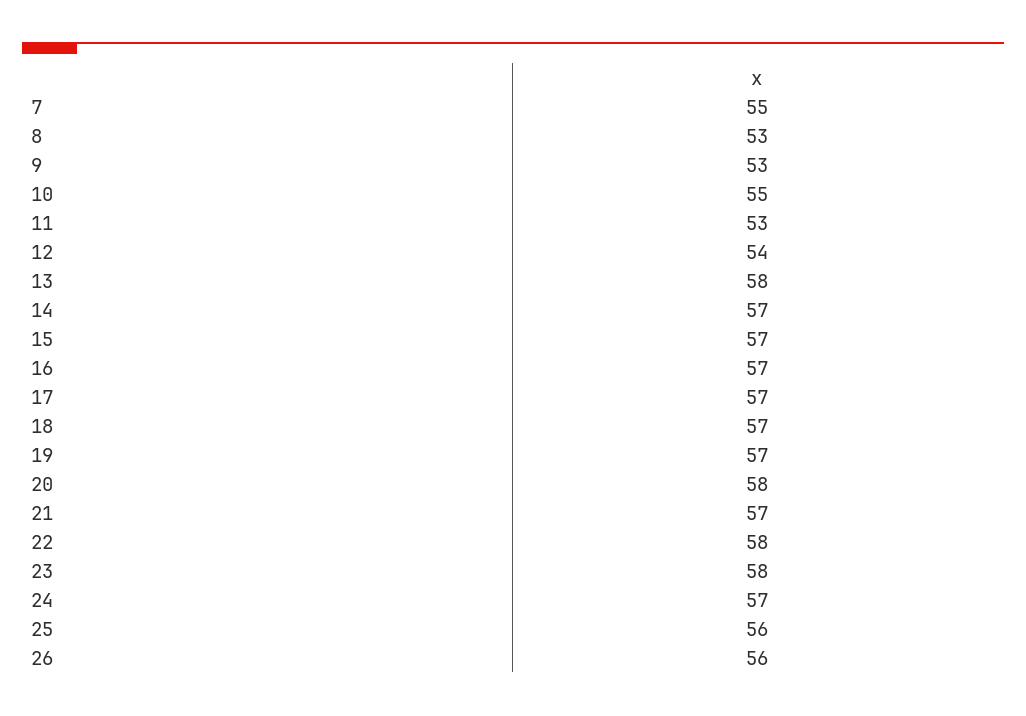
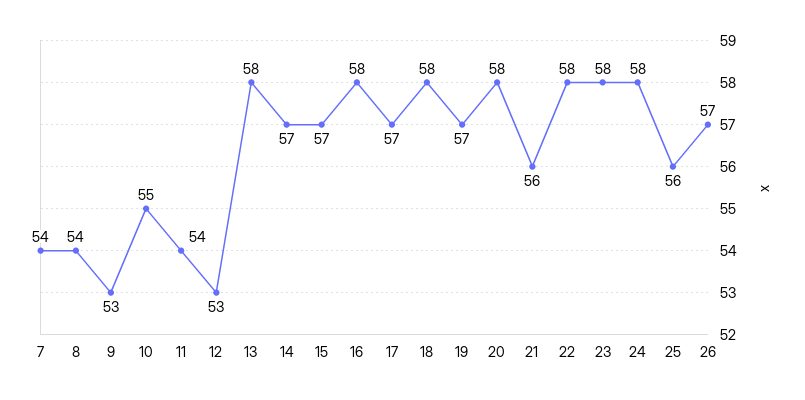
  {
-   "7": 55,
+   "7": 54,
-   "8": 53,
+   "8": 54,
    "9": 53,
    "10": 55,
-   "11": 53,
+   "11": 54,
-   "12": 54,
+   "12": 53,
    "13": 58,
    "14": 57,
    "15": 57,
-   "16": 57,
+   "16": 58,
    "17": 57,
-   "18": 57,
+   "18": 58,
    "19": 57,
    "20": 58,
-   "21": 57,
+   "21": 56,
    "22": 58,
    "23": 58,
-   "24": 57,
+   "24": 58,
    "25": 56,
-   "26": 56
+   "26": 57
  }

